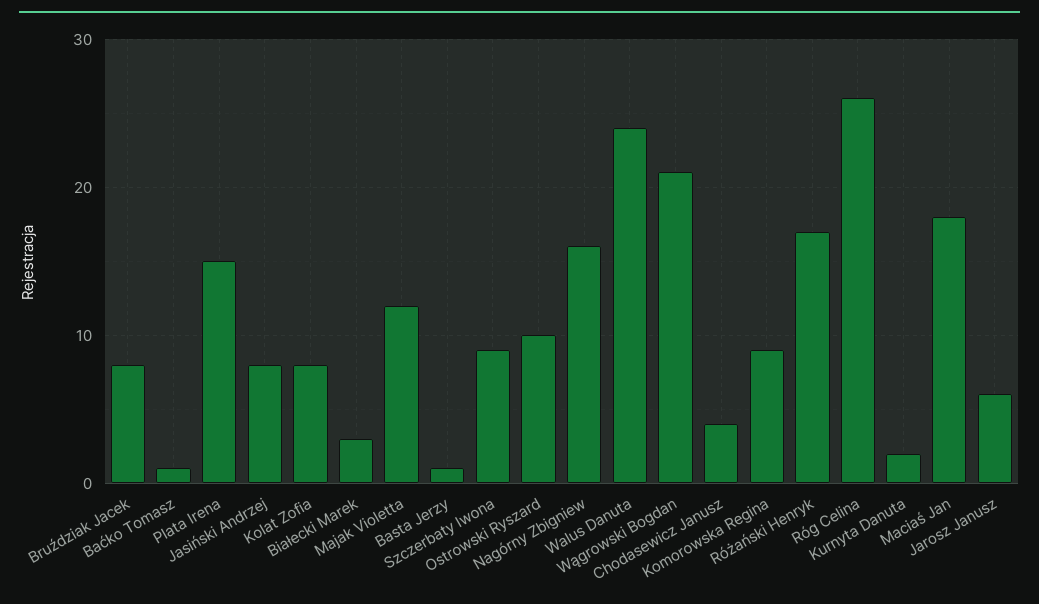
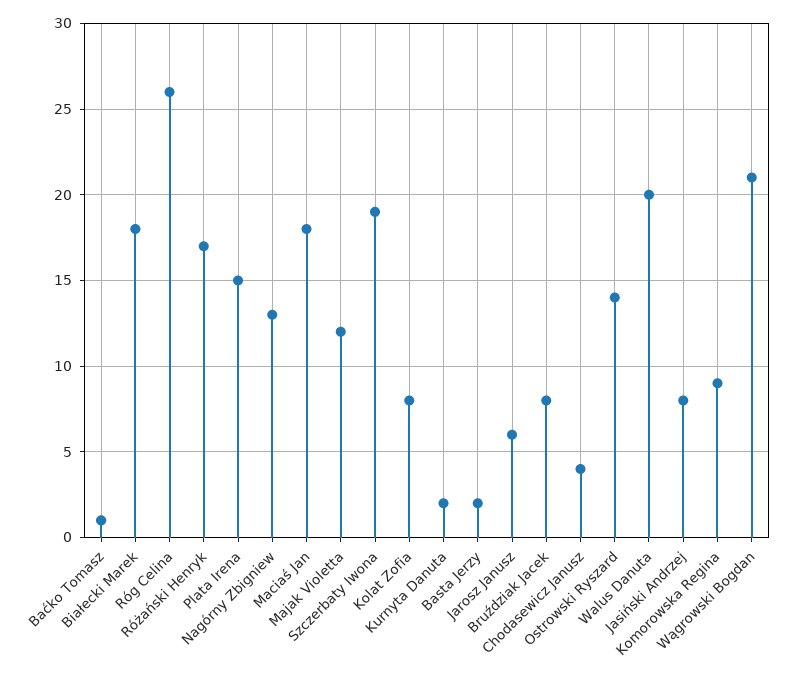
  {
    "Bruździak Jacek": 8,
    "Baćko Tomasz": 1,
    "Plata Irena": 15,
    "Jasiński Andrzej": 8,
    "Kolat Zofia": 8,
-   "Białecki Marek": 3,
+   "Białecki Marek": 18,
    "Majak Violetta": 12,
-   "Basta Jerzy": 1,
+   "Basta Jerzy": 2,
-   "Szczerbaty Iwona": 9,
+   "Szczerbaty Iwona": 19,
-   "Ostrowski Ryszard": 10,
+   "Ostrowski Ryszard": 14,
-   "Nagórny Zbigniew": 16,
+   "Nagórny Zbigniew": 13,
-   "Walus Danuta": 24,
+   "Walus Danuta": 20,
    "Wągrowski Bogdan": 21,
    "Chodasewicz Janusz": 4,
    "Komorowska Regina": 9,
    "Różański Henryk": 17,
    "Róg Celina": 26,
    "Kurnyta Danuta": 2,
    "Maciaś Jan": 18,
    "Jarosz Janusz": 6
  }

